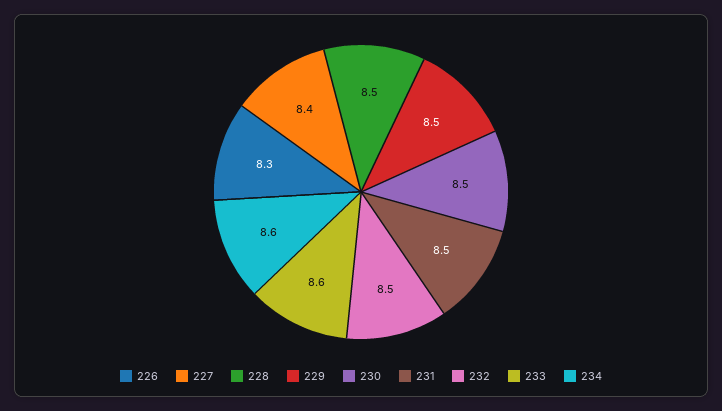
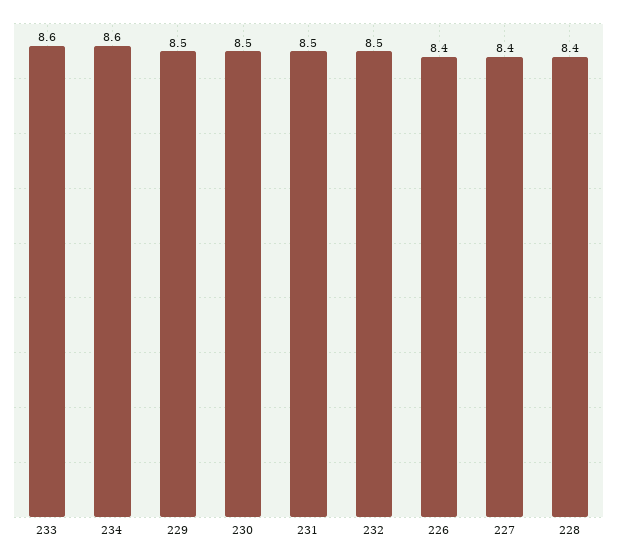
  {
-   "226": 8.3,
+   "226": 8.4,
    "227": 8.4,
-   "228": 8.5,
+   "228": 8.4,
    "229": 8.5,
    "230": 8.5,
    "231": 8.5,
    "232": 8.5,
    "233": 8.6,
    "234": 8.6
  }

